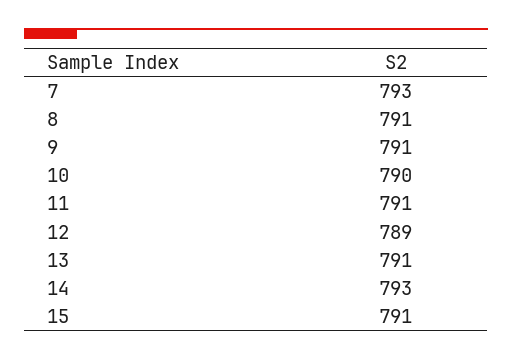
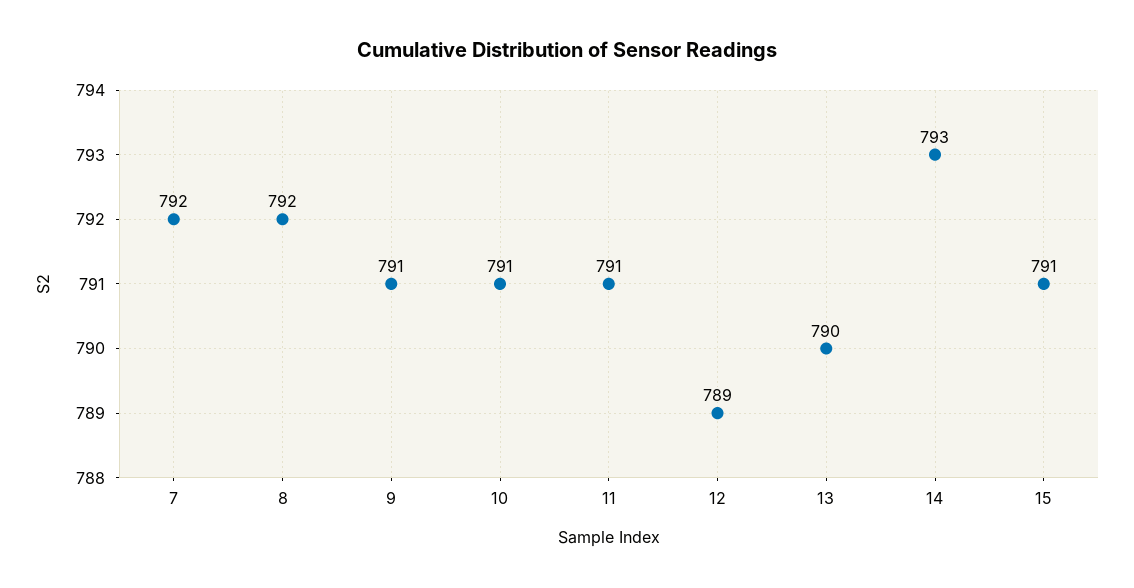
  {
-   "7": 793,
+   "7": 792,
-   "8": 791,
+   "8": 792,
    "9": 791,
-   "10": 790,
+   "10": 791,
    "11": 791,
    "12": 789,
-   "13": 791,
+   "13": 790,
    "14": 793,
    "15": 791
  }

